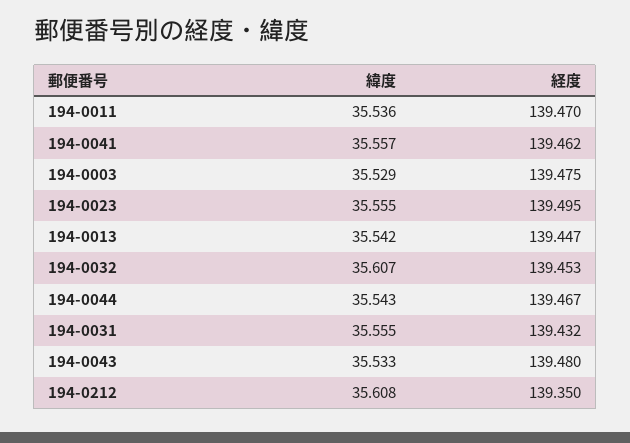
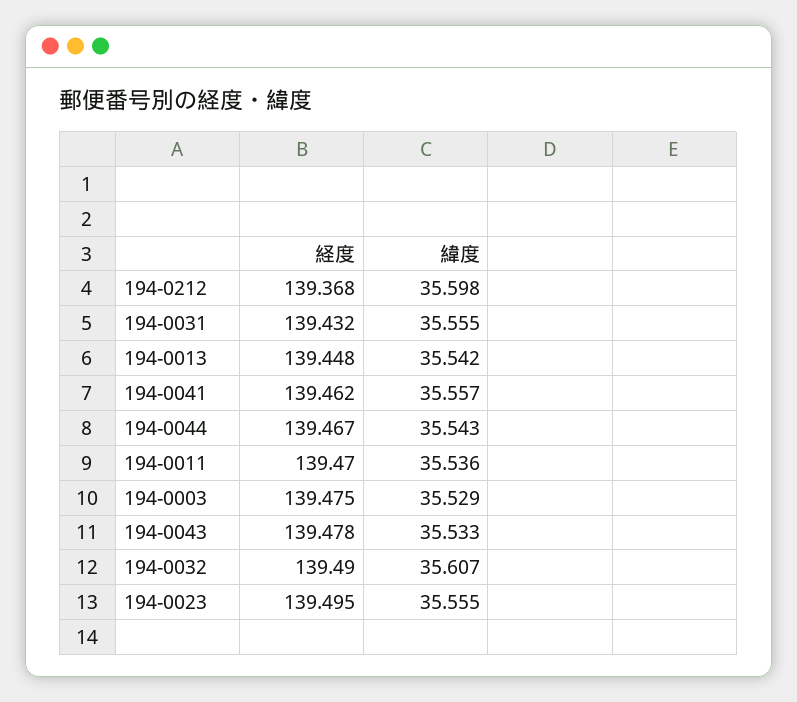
  {
    "緯度": {
      "194-0011": 35.536,
      "194-0041": 35.557,
      "194-0003": 35.529,
      "194-0023": 35.555,
      "194-0013": 35.542,
      "194-0032": 35.607,
      "194-0044": 35.543,
      "194-0031": 35.555,
      "194-0043": 35.533,
-     "194-0212": 35.608
+     "194-0212": 35.598
    },
    "経度": {
      "194-0011": 139.47,
      "194-0041": 139.462,
      "194-0003": 139.475,
      "194-0023": 139.495,
-     "194-0013": 139.447,
+     "194-0013": 139.448,
-     "194-0032": 139.453,
+     "194-0032": 139.49,
      "194-0044": 139.467,
      "194-0031": 139.432,
-     "194-0043": 139.48,
+     "194-0043": 139.478,
-     "194-0212": 139.35
+     "194-0212": 139.368
    }
  }

